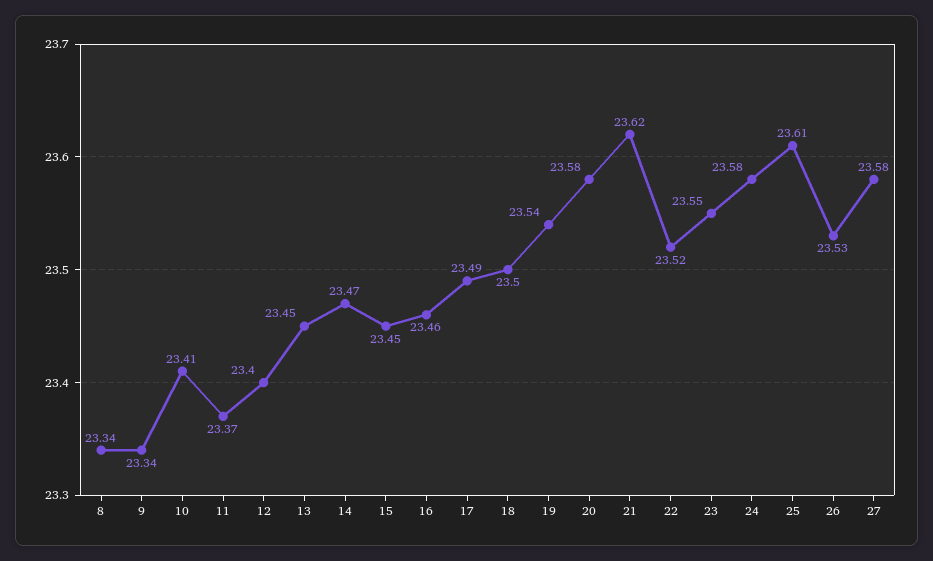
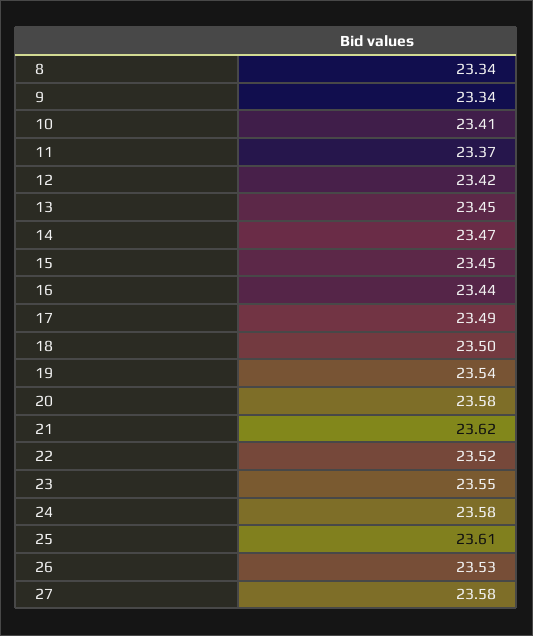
  {
    "8": 23.34,
    "9": 23.34,
    "10": 23.41,
    "11": 23.37,
-   "12": 23.4,
+   "12": 23.42,
    "13": 23.45,
    "14": 23.47,
    "15": 23.45,
-   "16": 23.46,
+   "16": 23.44,
    "17": 23.49,
    "18": 23.5,
    "19": 23.54,
    "20": 23.58,
    "21": 23.62,
    "22": 23.52,
    "23": 23.55,
    "24": 23.58,
    "25": 23.61,
    "26": 23.53,
    "27": 23.58
  }

